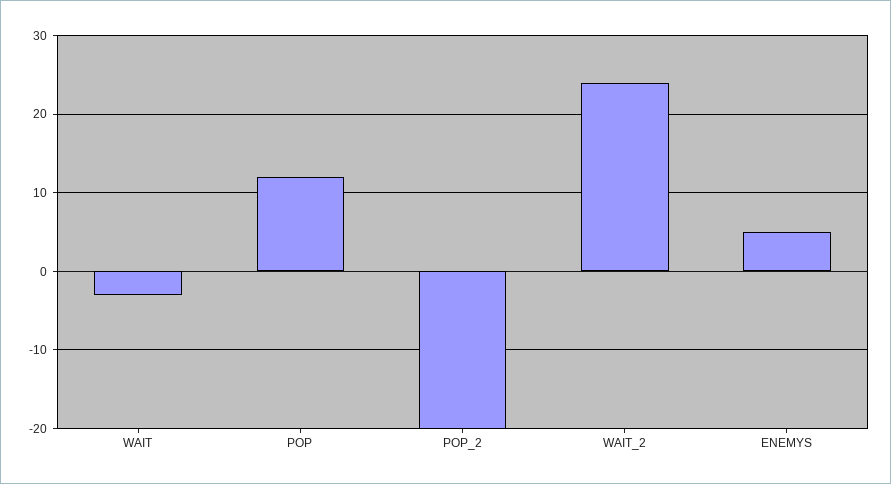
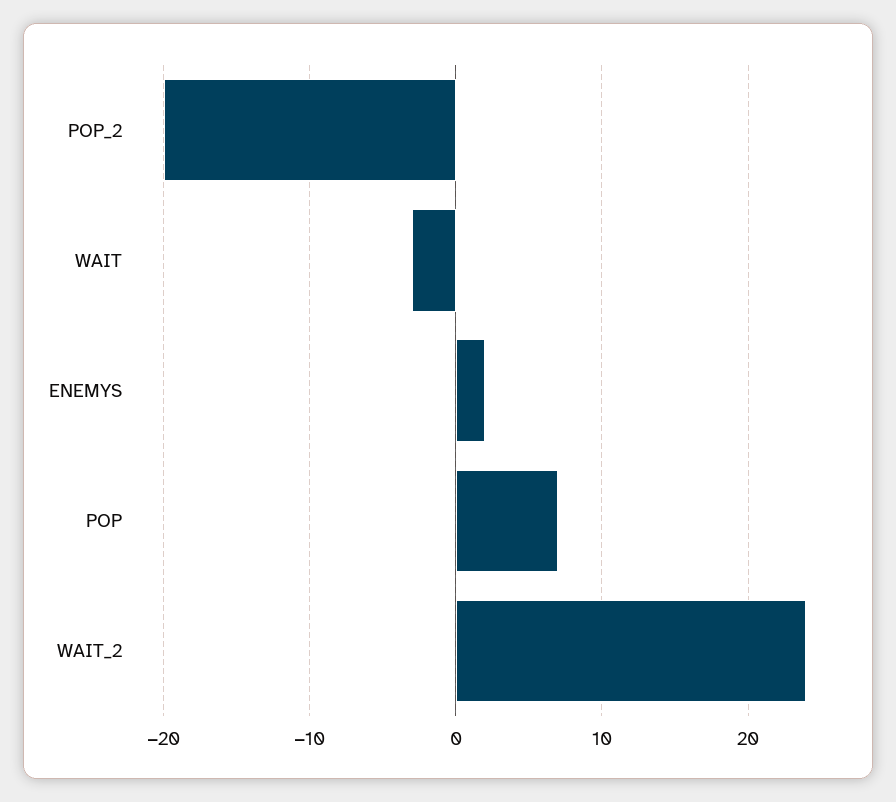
  {
    "WAIT": -3,
-   "POP": 12,
+   "POP": 7,
    "POP_2": -20,
    "WAIT_2": 24,
-   "ENEMYS": 5
+   "ENEMYS": 2
  }

